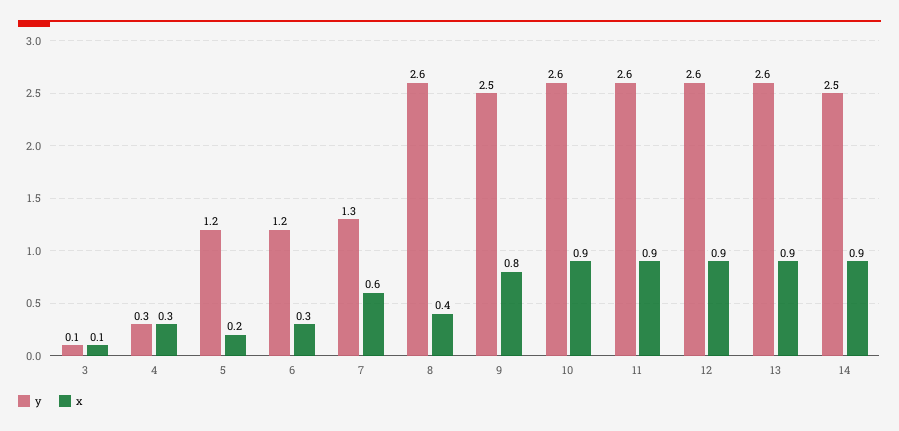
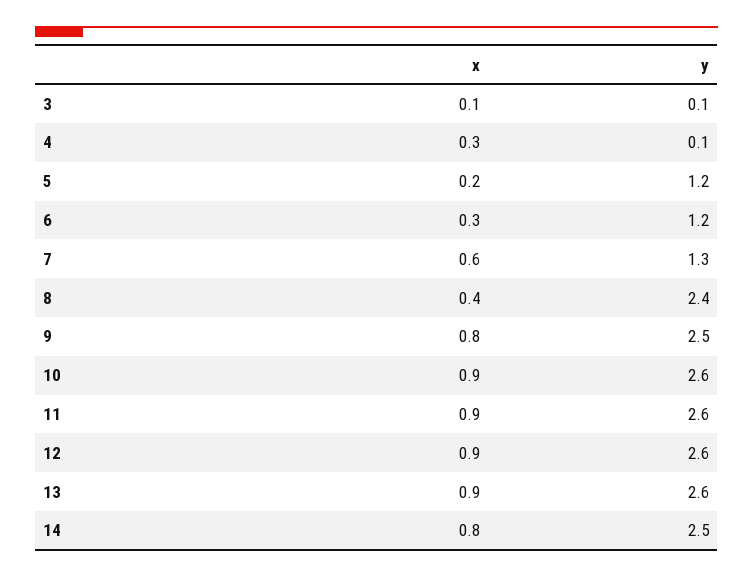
  {
    "y": {
      "3": 0.1,
-     "4": 0.3,
+     "4": 0.1,
      "5": 1.2,
      "6": 1.2,
      "7": 1.3,
-     "8": 2.6,
+     "8": 2.4,
      "9": 2.5,
      "10": 2.6,
      "11": 2.6,
      "12": 2.6,
      "13": 2.6,
      "14": 2.5
    },
    "x": {
      "3": 0.1,
      "4": 0.3,
      "5": 0.2,
      "6": 0.3,
      "7": 0.6,
      "8": 0.4,
      "9": 0.8,
      "10": 0.9,
      "11": 0.9,
      "12": 0.9,
      "13": 0.9,
-     "14": 0.9
+     "14": 0.8
    }
  }

